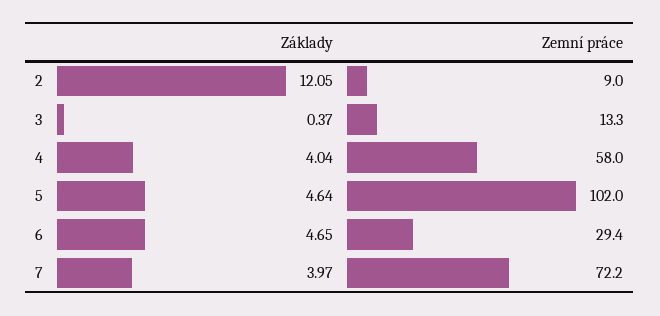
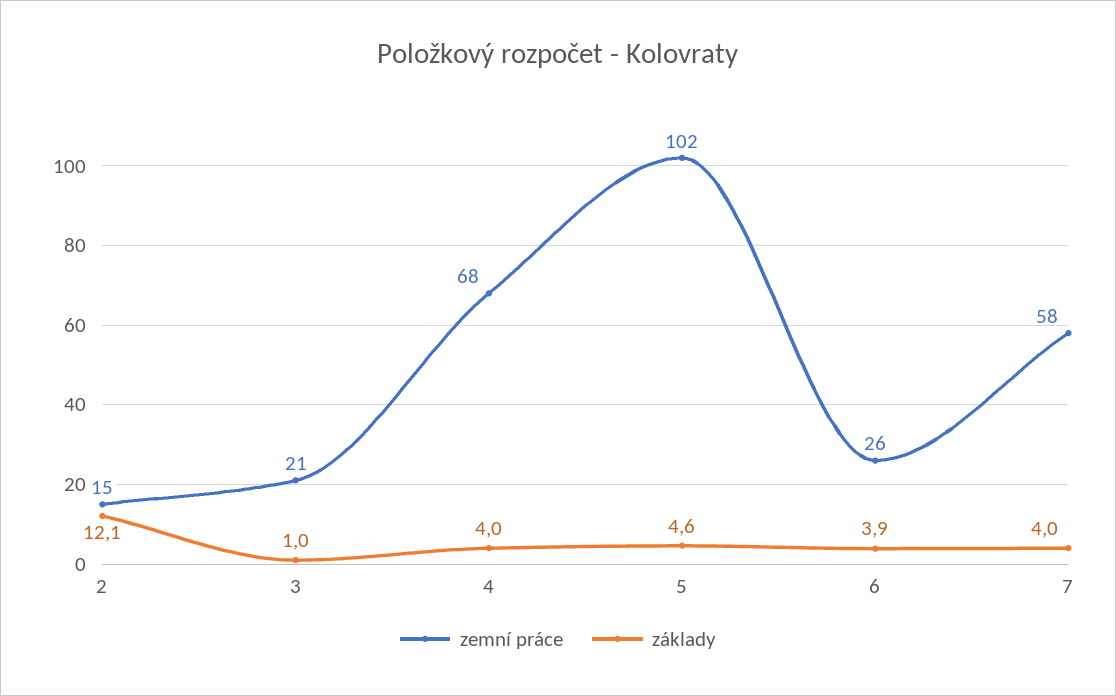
  {
    "Základy": {
      "2": 12.05,
-     "3": 0.37,
+     "3": 1,
      "4": 4.04,
      "5": 4.64,
-     "6": 4.65,
+     "6": 3.9,
      "7": 3.97
    },
    "Zemní práce": {
-     "2": 9,
+     "2": 15,
-     "3": 13.3,
+     "3": 21,
-     "4": 58,
+     "4": 68,
      "5": 102,
-     "6": 29.4,
+     "6": 26,
-     "7": 72.2
+     "7": 58
    }
  }

